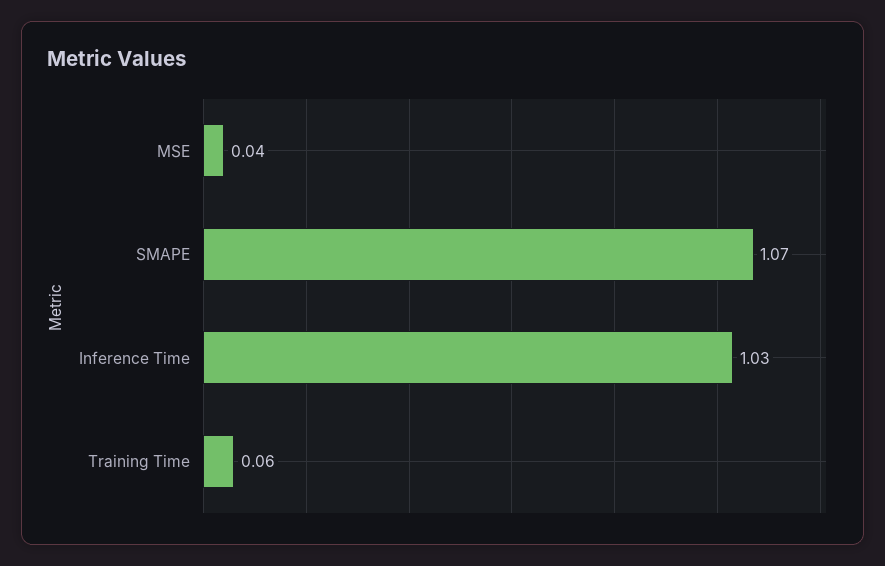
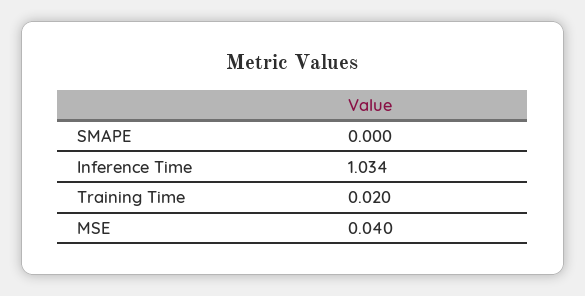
  {
    "MSE": 0.04,
-   "SMAPE": 1.07,
+   "SMAPE": 0,
    "Inference Time": 1.034,
-   "Training Time": 0.06
+   "Training Time": 0.02
  }

